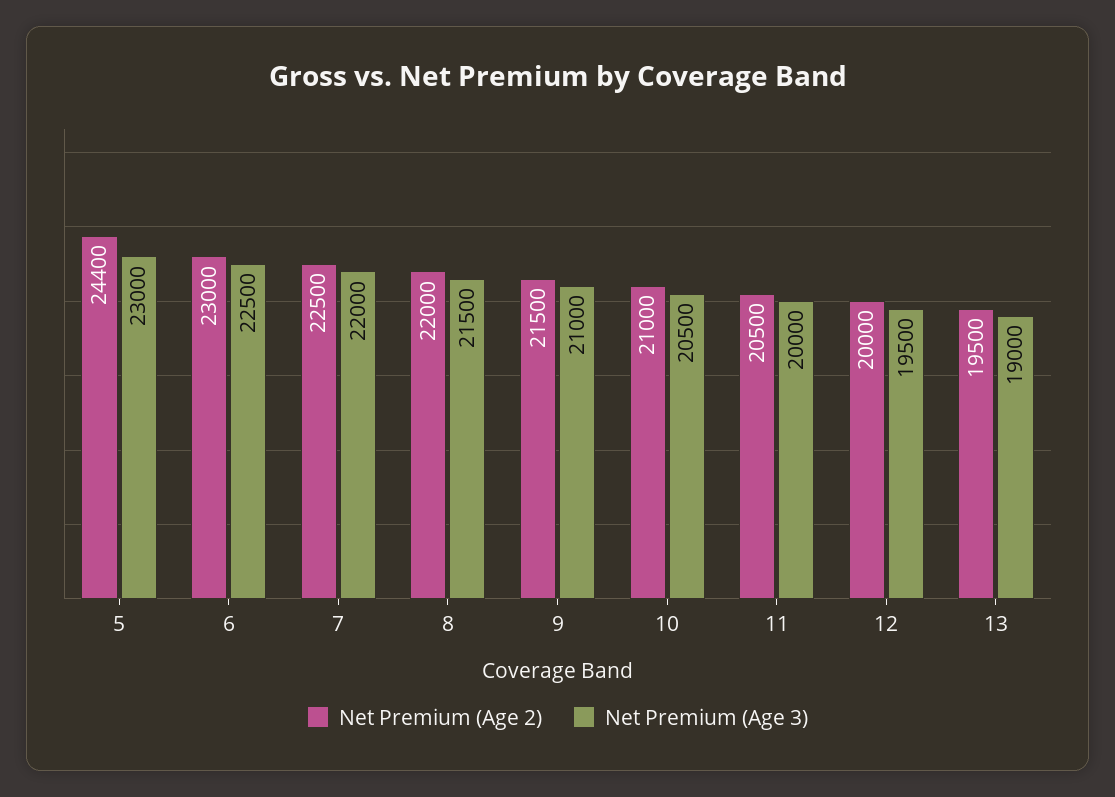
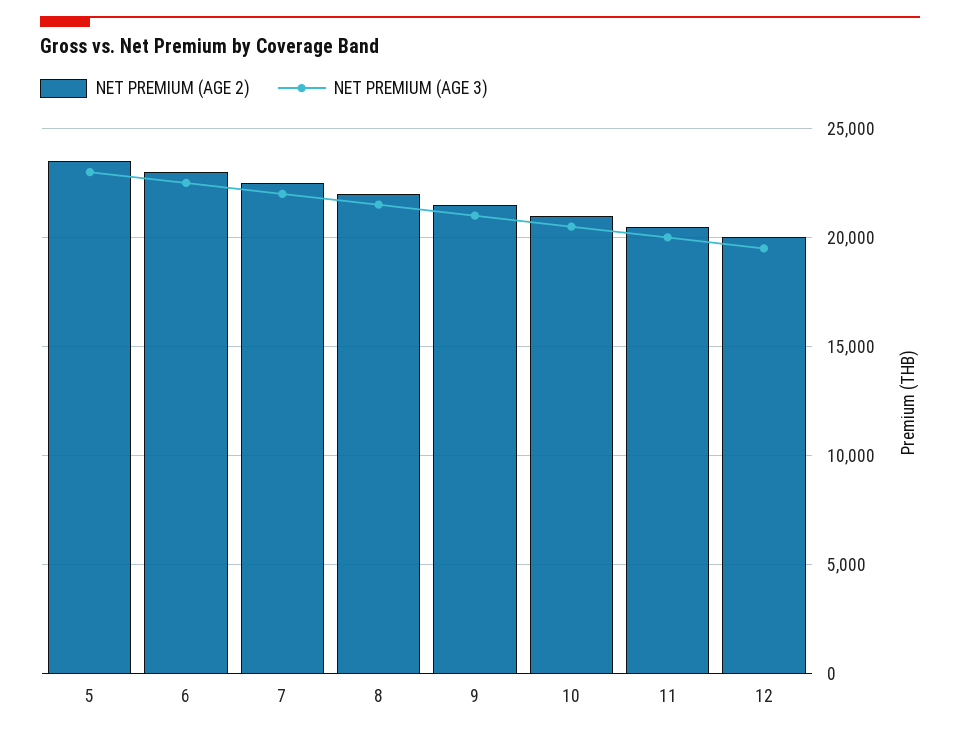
  {
    "Net Premium (Age 2)": {
-     "5": 24400,
+     "5": 23500,
      "6": 23000,
      "7": 22500,
      "8": 22000,
      "9": 21500,
      "10": 21000,
      "11": 20500,
-     "12": 20000,
+     "12": 20000
-     "13": 19500
    },
    "Net Premium (Age 3)": {
      "5": 23000,
      "6": 22500,
      "7": 22000,
      "8": 21500,
      "9": 21000,
      "10": 20500,
      "11": 20000,
-     "12": 19500,
+     "12": 19500
-     "13": 19000
    }
  }

